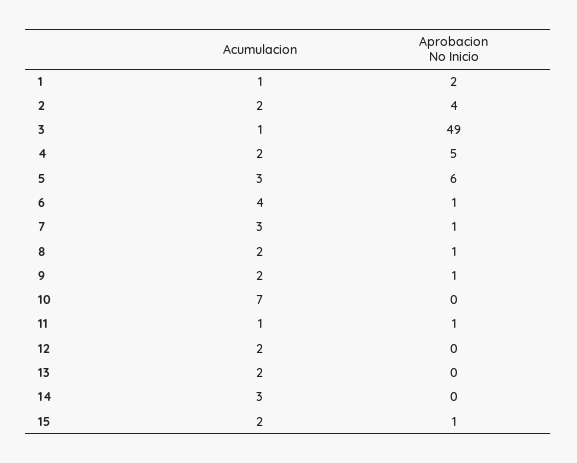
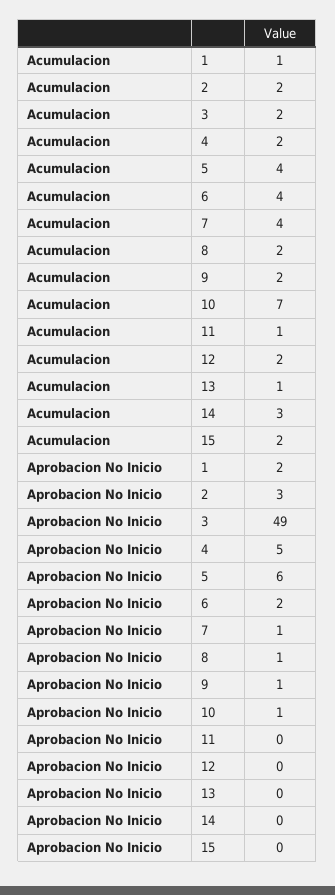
  {
    "Acumulacion": {
      "1": 1,
      "2": 2,
-     "3": 1,
+     "3": 2,
      "4": 2,
-     "5": 3,
+     "5": 4,
      "6": 4,
-     "7": 3,
+     "7": 4,
      "8": 2,
      "9": 2,
      "10": 7,
      "11": 1,
      "12": 2,
-     "13": 2,
+     "13": 1,
      "14": 3,
      "15": 2
    },
    "Aprobacion No Inicio": {
      "1": 2,
-     "2": 4,
+     "2": 3,
      "3": 49,
      "4": 5,
      "5": 6,
-     "6": 1,
+     "6": 2,
      "7": 1,
      "8": 1,
      "9": 1,
-     "10": 0,
+     "10": 1,
-     "11": 1,
+     "11": 0,
      "12": 0,
      "13": 0,
      "14": 0,
-     "15": 1
+     "15": 0
    }
  }

